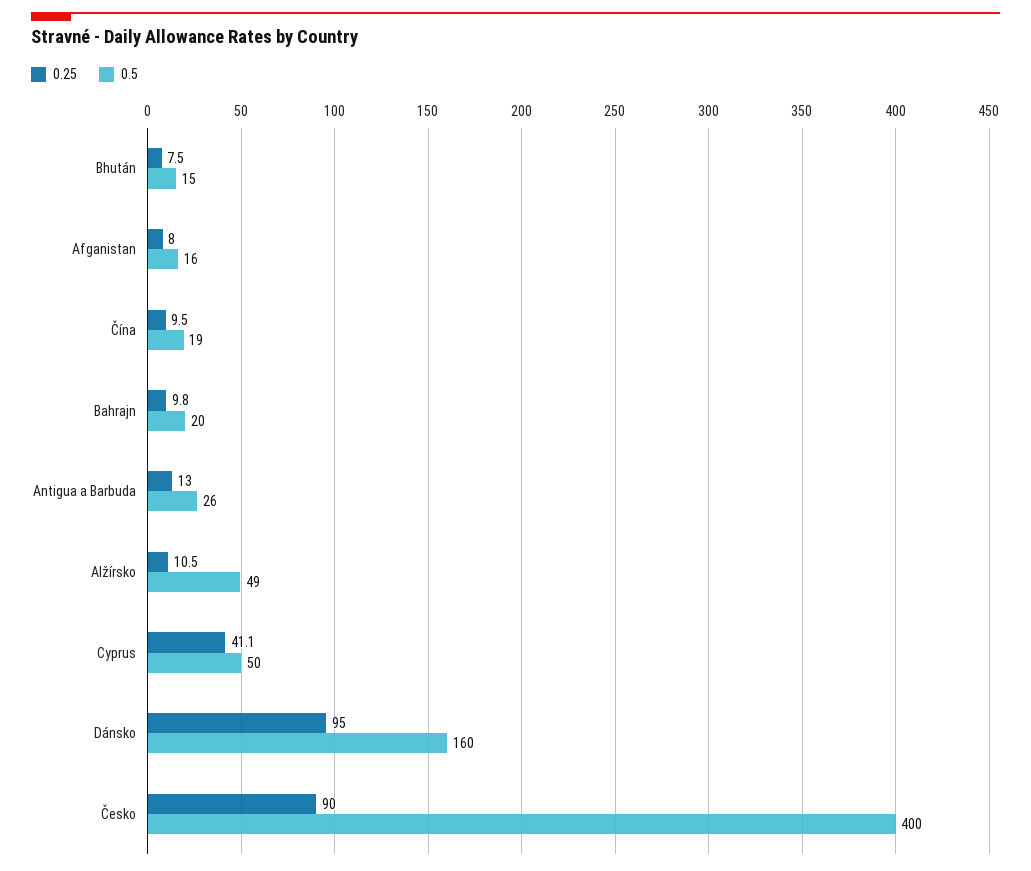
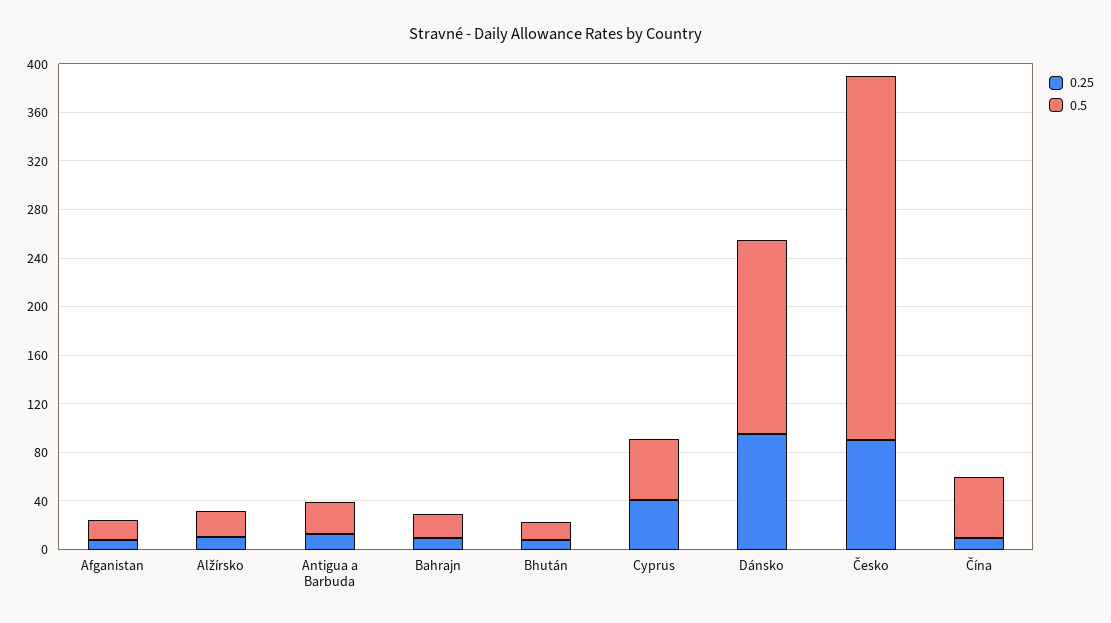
  {
    "0.25": {
      "Bhután": 7.5,
      "Afganistan": 8,
      "Čína": 9.5,
      "Bahrajn": 9.8,
      "Antigua a Barbuda": 13,
      "Alžírsko": 10.5,
      "Cyprus": 41.1,
      "Dánsko": 95,
      "Česko": 90
    },
    "0.5": {
      "Bhután": 15,
      "Afganistan": 16,
-     "Čína": 19,
+     "Čína": 50,
      "Bahrajn": 20,
      "Antigua a Barbuda": 26,
-     "Alžírsko": 49,
+     "Alžírsko": 20,
      "Cyprus": 50,
      "Dánsko": 160,
-     "Česko": 400
+     "Česko": 300
    }
  }

